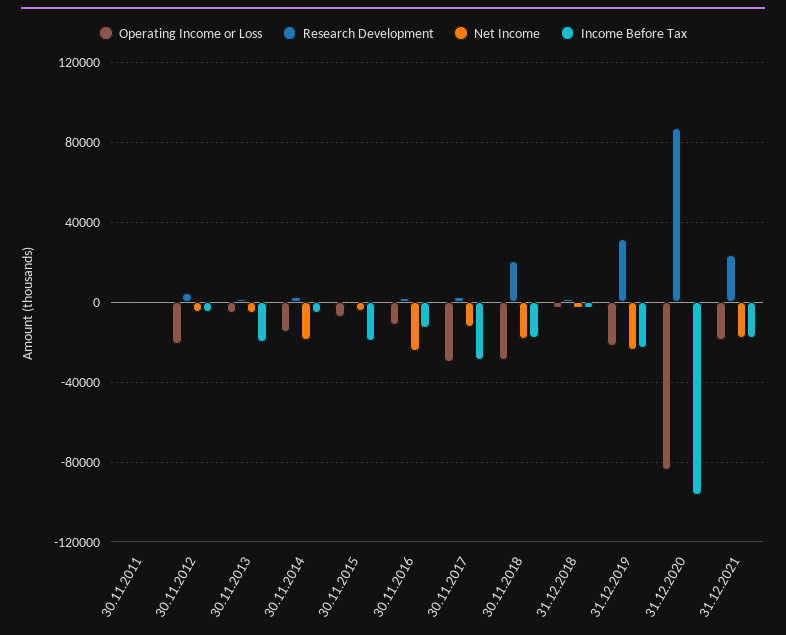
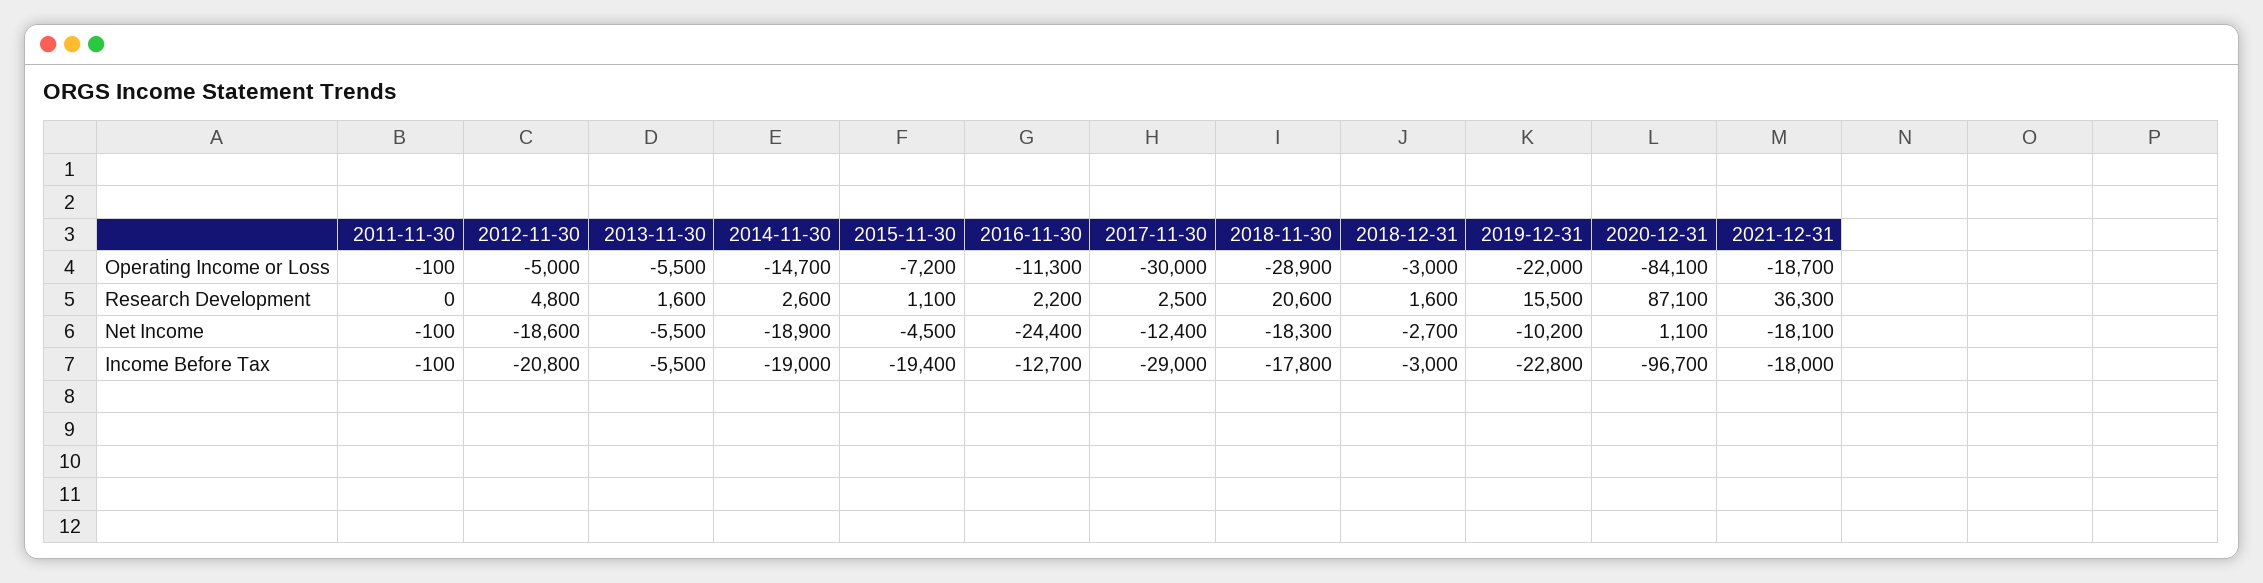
  {
    "Operating Income or Loss": {
      "30.11.2011": -100,
-     "30.11.2012": -20000,
+     "30.11.2012": -5000,
      "30.11.2013": -5500,
      "30.11.2014": -14700,
      "30.11.2015": -7200,
      "30.11.2016": -11300,
      "30.11.2017": -30000,
      "30.11.2018": -28900,
      "31.12.2018": -3000,
      "31.12.2019": -22000,
      "31.12.2020": -84100,
      "31.12.2021": -18700
    },
    "Research Development": {
      "30.11.2011": 0,
      "30.11.2012": 4800,
      "30.11.2013": 1600,
      "30.11.2014": 2600,
      "30.11.2015": 1100,
      "30.11.2016": 2200,
      "30.11.2017": 2500,
      "30.11.2018": 20600,
      "31.12.2018": 1600,
-     "31.12.2019": 30000,
+     "31.12.2019": 15500,
      "31.12.2020": 87100,
-     "31.12.2021": 25000
+     "31.12.2021": 36300
    },
    "Net Income": {
      "30.11.2011": -100,
-     "30.11.2012": -5000,
+     "30.11.2012": -18600,
      "30.11.2013": -5500,
      "30.11.2014": -18900,
      "30.11.2015": -4500,
      "30.11.2016": -24400,
      "30.11.2017": -12400,
      "30.11.2018": -18300,
      "31.12.2018": -2700,
-     "31.12.2019": -25000,
+     "31.12.2019": -10200,
      "31.12.2020": 1100,
      "31.12.2021": -18100
    },
    "Income Before Tax": {
      "30.11.2011": -100,
-     "30.11.2012": -5000,
+     "30.11.2012": -20800,
-     "30.11.2013": -20000,
+     "30.11.2013": -5500,
-     "30.11.2014": -5000,
+     "30.11.2014": -19000,
      "30.11.2015": -19400,
      "30.11.2016": -12700,
      "30.11.2017": -29000,
      "30.11.2018": -17800,
      "31.12.2018": -3000,
      "31.12.2019": -22800,
      "31.12.2020": -96700,
      "31.12.2021": -18000
    }
  }

